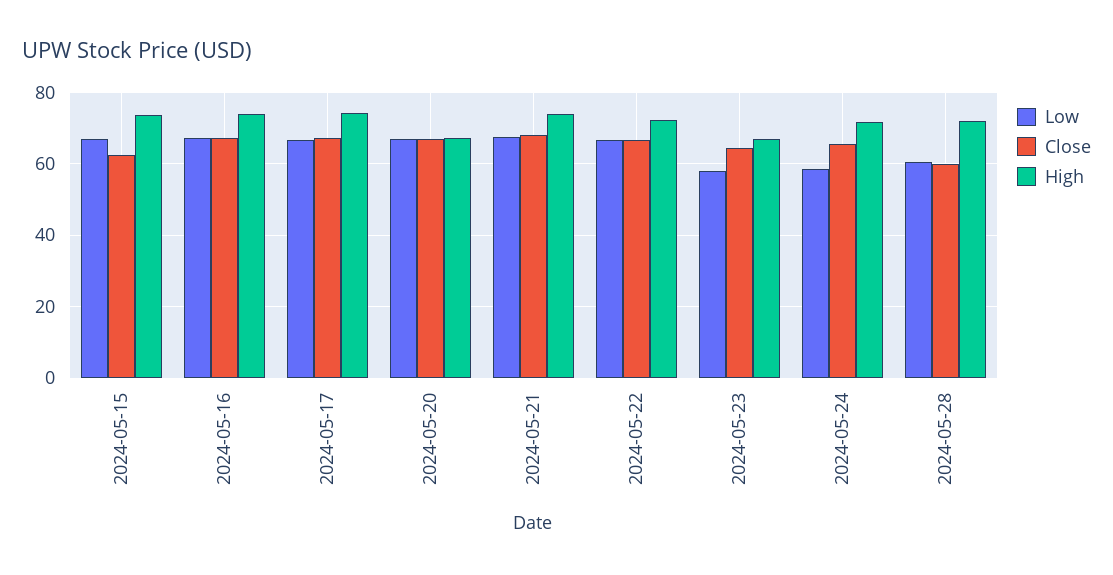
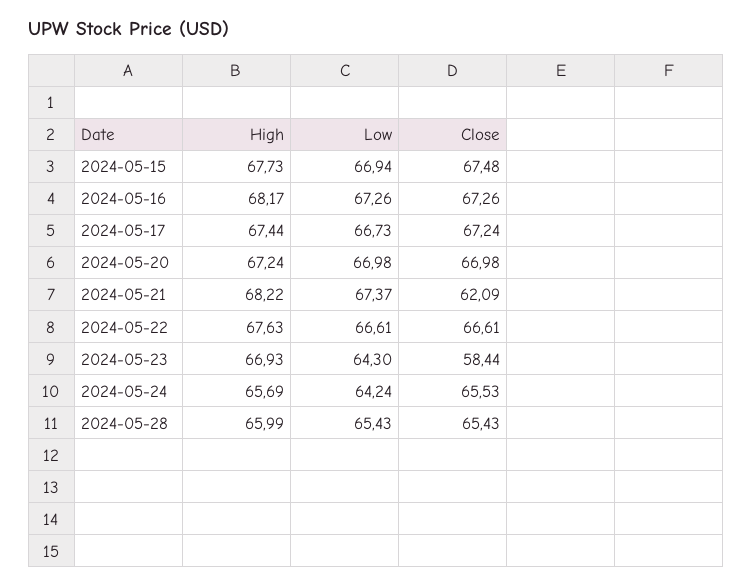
  {
    "Low": {
      "2024-05-15": 66.94,
      "2024-05-16": 67.26,
      "2024-05-17": 66.73,
      "2024-05-20": 66.98,
      "2024-05-21": 67.37,
      "2024-05-22": 66.61,
-     "2024-05-23": 58,
+     "2024-05-23": 64.3,
-     "2024-05-24": 58,
+     "2024-05-24": 64.24,
-     "2024-05-28": 60
+     "2024-05-28": 65.43
    },
    "Close": {
-     "2024-05-15": 62,
+     "2024-05-15": 67.48,
      "2024-05-16": 67.26,
      "2024-05-17": 67.24,
      "2024-05-20": 66.98,
-     "2024-05-21": 68,
+     "2024-05-21": 62.09,
      "2024-05-22": 66.61,
-     "2024-05-23": 64,
+     "2024-05-23": 58.44,
      "2024-05-24": 65.53,
-     "2024-05-28": 60
+     "2024-05-28": 65.43
    },
    "High": {
-     "2024-05-15": 74,
+     "2024-05-15": 67.73,
-     "2024-05-16": 74,
+     "2024-05-16": 68.17,
-     "2024-05-17": 74,
+     "2024-05-17": 67.44,
      "2024-05-20": 67.24,
-     "2024-05-21": 74,
+     "2024-05-21": 68.22,
-     "2024-05-22": 72,
+     "2024-05-22": 67.63,
      "2024-05-23": 66.93,
-     "2024-05-24": 72,
+     "2024-05-24": 65.69,
-     "2024-05-28": 72
+     "2024-05-28": 65.99
    }
  }

